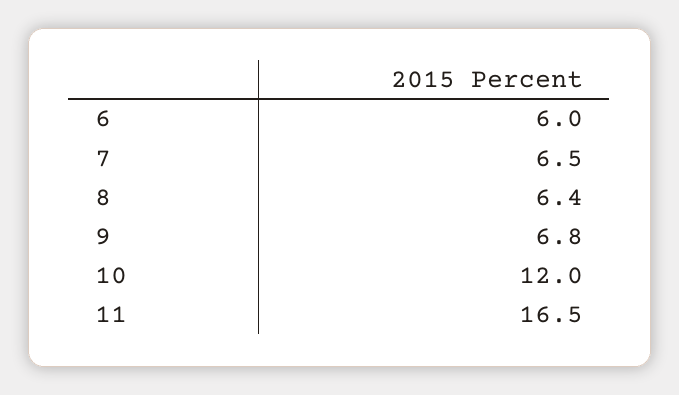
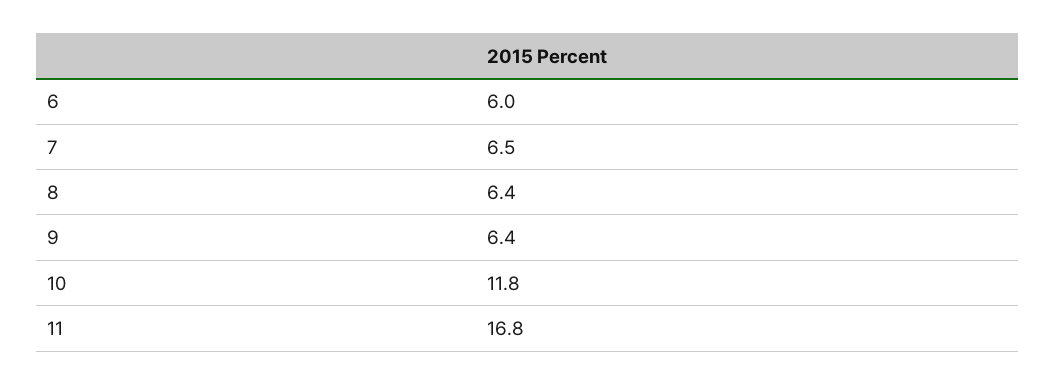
  {
    "6": 6,
    "7": 6.5,
    "8": 6.4,
-   "9": 6.8,
+   "9": 6.4,
-   "10": 12,
+   "10": 11.8,
-   "11": 16.5
+   "11": 16.8
  }

